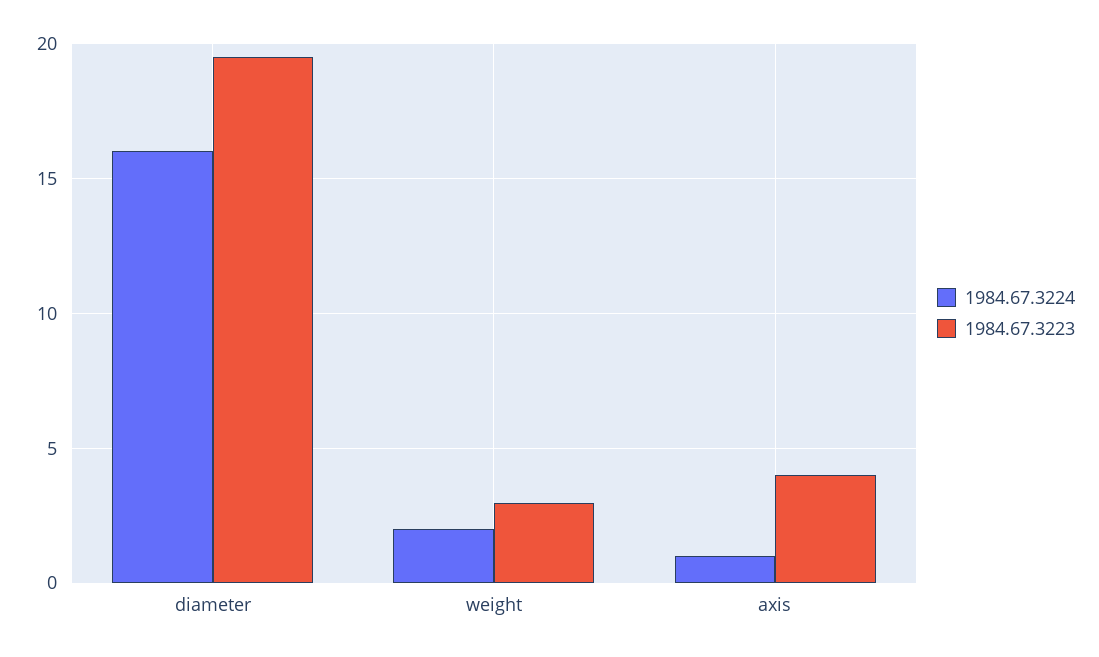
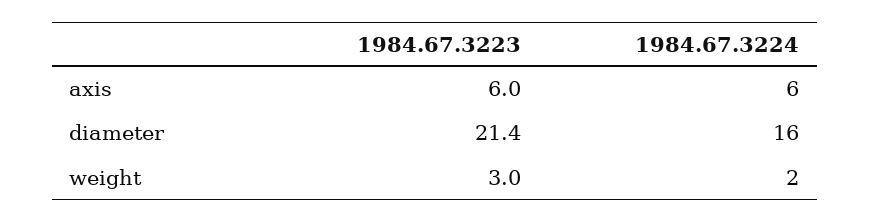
  {
    "1984.67.3224": {
      "diameter": 16,
      "weight": 2,
-     "axis": 1
+     "axis": 6
    },
    "1984.67.3223": {
-     "diameter": 19.5,
+     "diameter": 21.4,
      "weight": 3,
-     "axis": 4
+     "axis": 6
    }
  }

